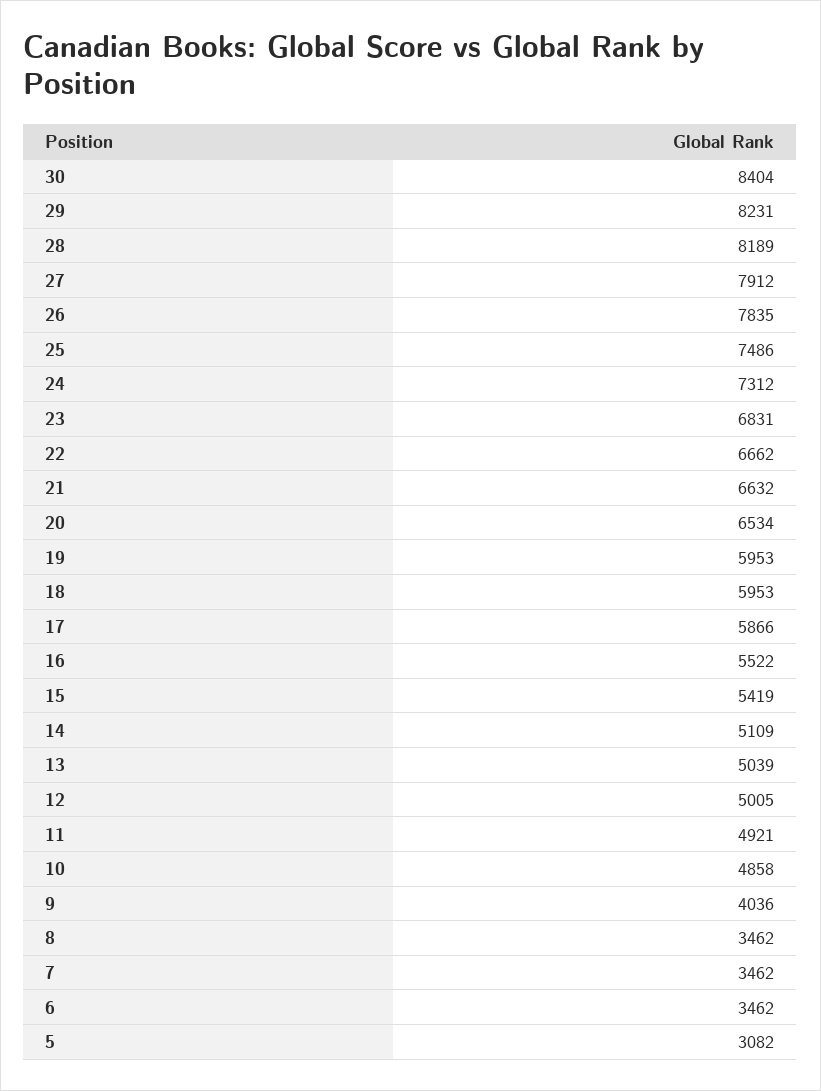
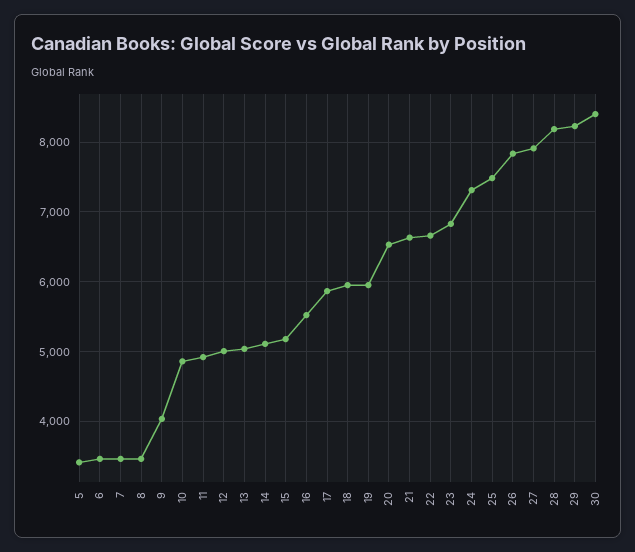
  {
    "30": 8404,
    "29": 8231,
    "28": 8189,
    "27": 7912,
    "26": 7835,
    "25": 7486,
    "24": 7312,
    "23": 6831,
    "22": 6662,
    "21": 6632,
    "20": 6534,
    "19": 5953,
    "18": 5953,
    "17": 5866,
    "16": 5522,
-   "15": 5419,
+   "15": 5200,
    "14": 5109,
    "13": 5039,
    "12": 5005,
    "11": 4921,
    "10": 4858,
    "9": 4036,
    "8": 3462,
    "7": 3462,
    "6": 3462,
-   "5": 3082
+   "5": 3400
  }

